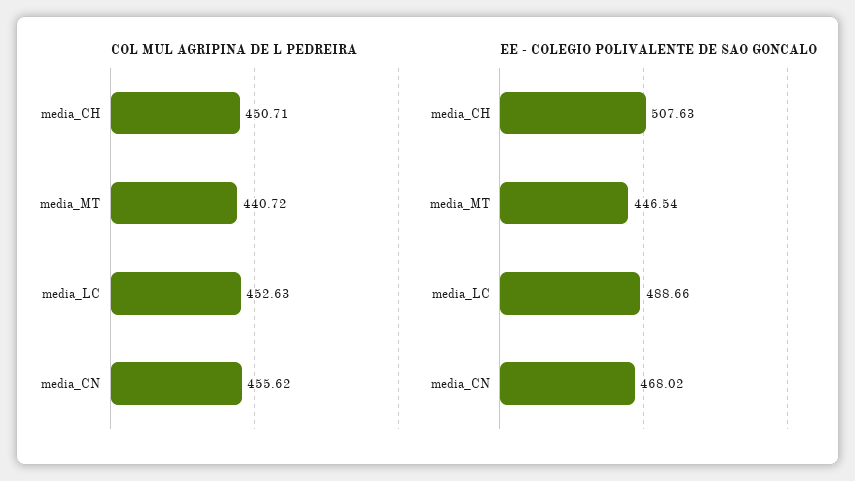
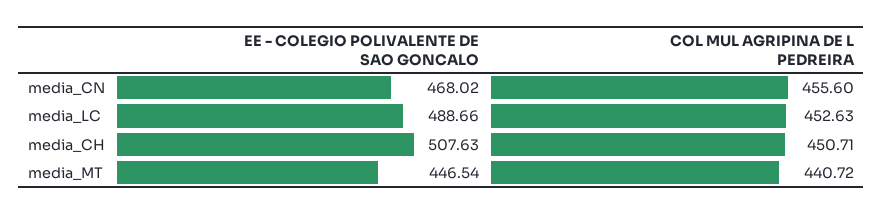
  {
    "COL MUL AGRIPINA DE L PEDREIRA": {
      "media_CH": 450.71,
      "media_MT": 440.72,
      "media_LC": 452.63,
-     "media_CN": 455.62
+     "media_CN": 455.6
    },
    "EE - COLEGIO POLIVALENTE DE SAO GONCALO": {
      "media_CH": 507.63,
      "media_MT": 446.54,
      "media_LC": 488.66,
      "media_CN": 468.02
    }
  }

